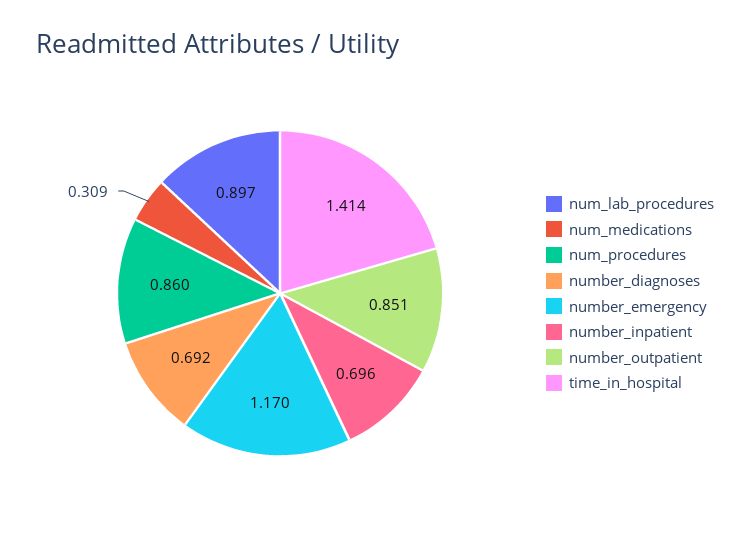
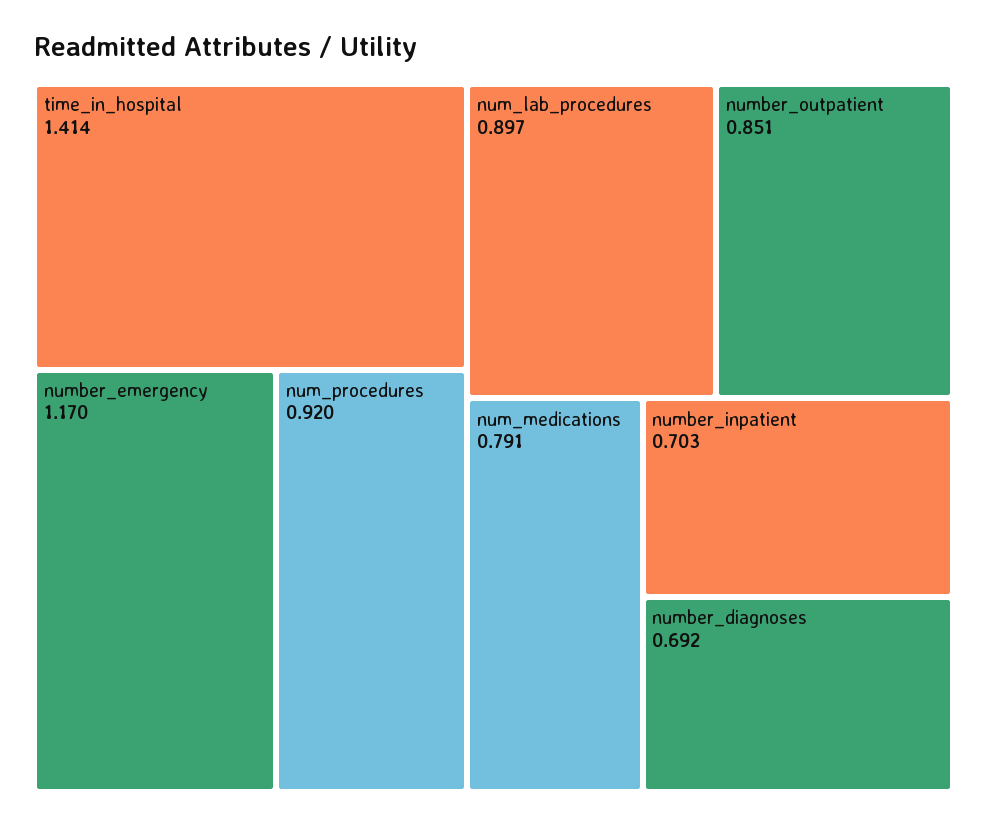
  {
    "num_lab_procedures": 0.897,
-   "num_medications": 0.309,
+   "num_medications": 0.791,
-   "num_procedures": 0.86,
+   "num_procedures": 0.92,
    "number_diagnoses": 0.692,
    "number_emergency": 1.17,
-   "number_inpatient": 0.696,
+   "number_inpatient": 0.703,
    "number_outpatient": 0.851,
    "time_in_hospital": 1.414
  }

